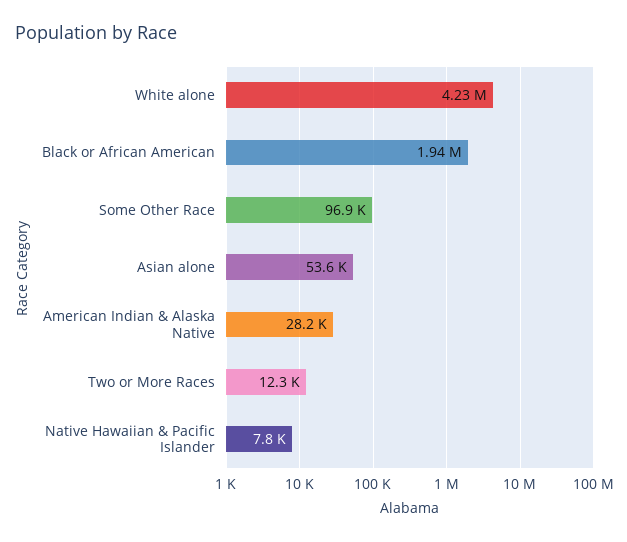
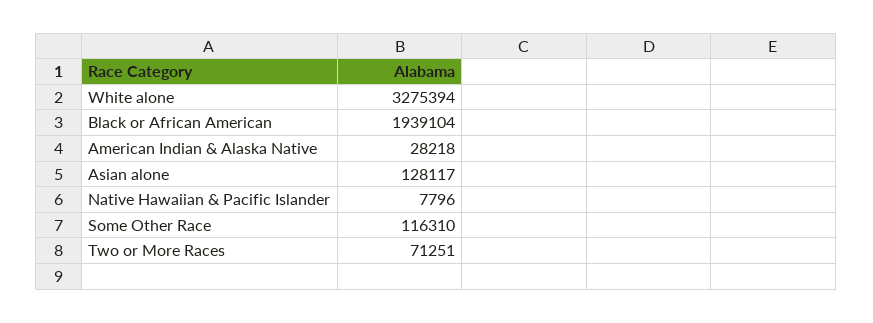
  {
-   "White alone": 4230000,
+   "White alone": 3275394,
    "Black or African American": 1939104,
-   "Some Other Race": 96900,
+   "Some Other Race": 116310,
-   "Asian alone": 53600,
+   "Asian alone": 128117,
    "American Indian & Alaska Native": 28218,
-   "Two or More Races": 12300,
+   "Two or More Races": 71251,
    "Native Hawaiian & Pacific Islander": 7796
  }

